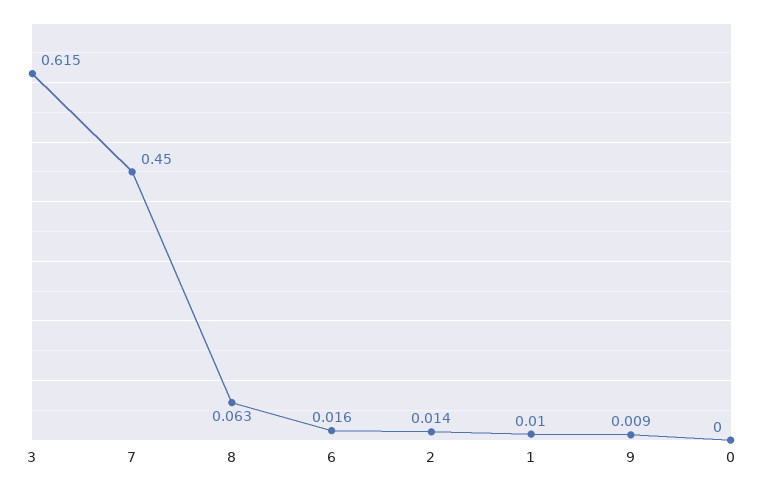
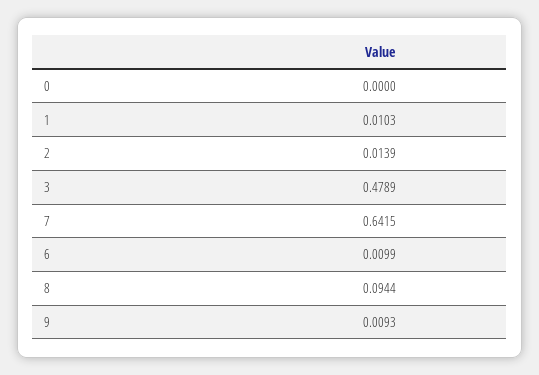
  {
-   "3": 0.615,
+   "3": 0.4789,
-   "7": 0.45,
+   "7": 0.6415,
-   "8": 0.063,
+   "8": 0.0944,
-   "6": 0.016,
+   "6": 0.0099,
    "2": 0.0139,
    "1": 0.0103,
    "9": 0.0093,
    "0": 0
  }

